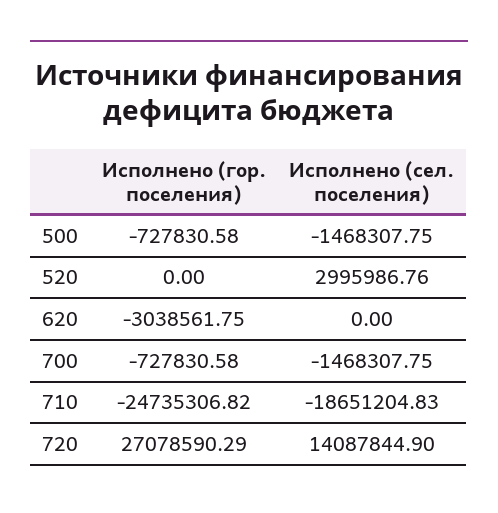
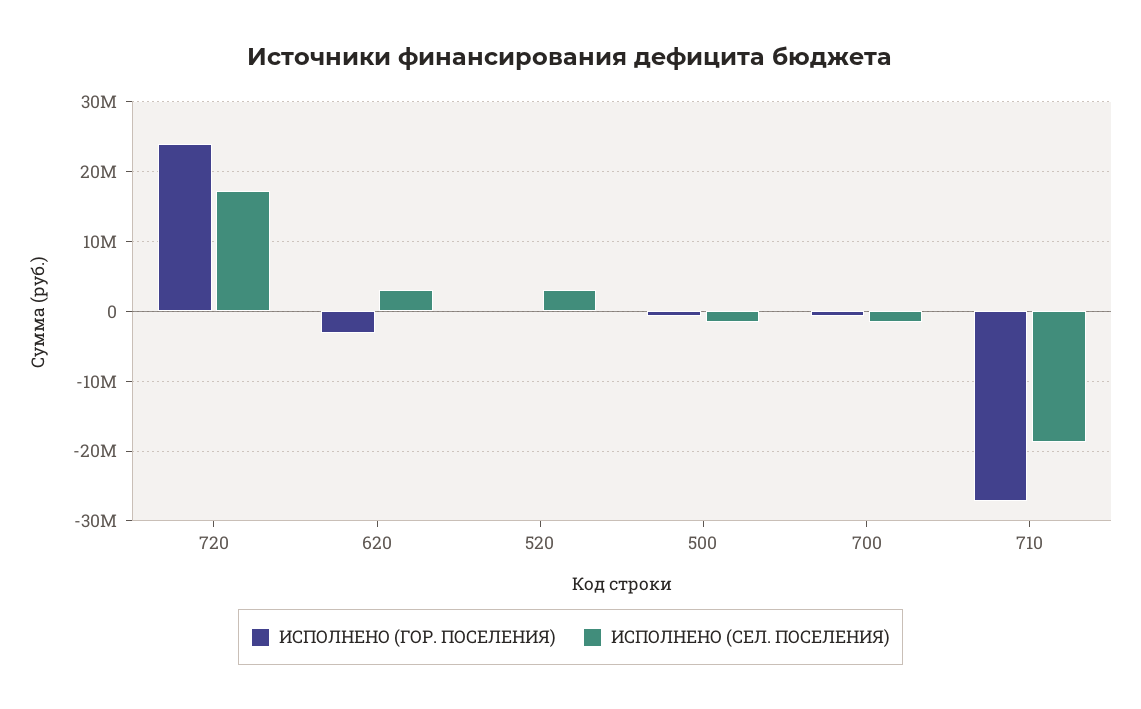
  {
    "Исполнено (гор. поселения)": {
      "500": -727830.58,
      "520": 0,
      "620": -3038561.75,
      "700": -727830.58,
-     "710": -24735306.82,
+     "710": -27000000,
-     "720": 27078590.29
+     "720": 24000000
    },
    "Исполнено (сел. поселения)": {
      "500": -1468307.75,
      "520": 2995986.76,
-     "620": 0,
+     "620": 3000000,
      "700": -1468307.75,
      "710": -18651204.83,
-     "720": 14087844.9
+     "720": 17000000
    }
  }

